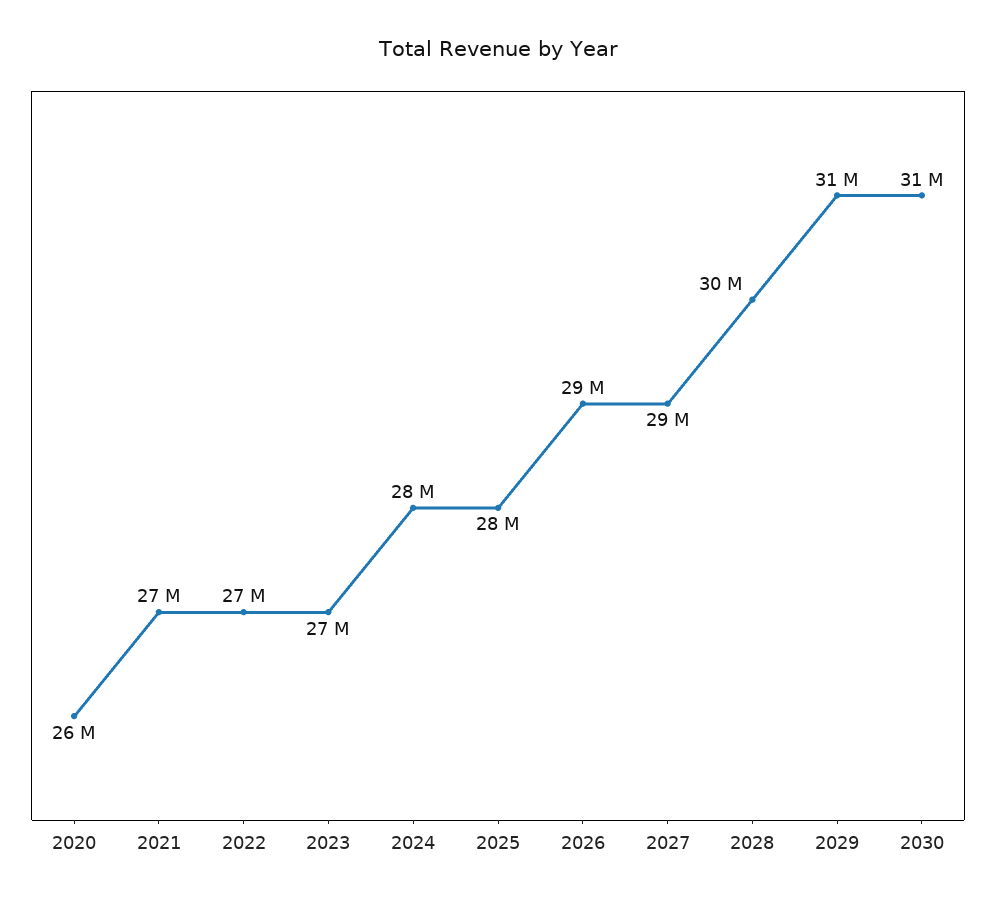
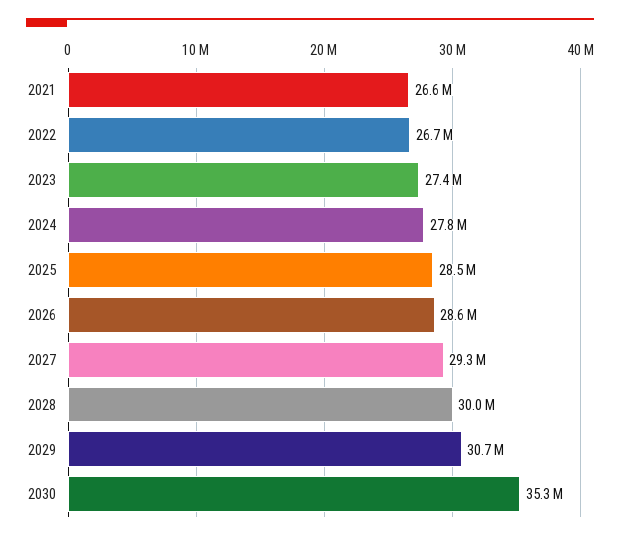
  {
-   "2020": 26000000,
    "2021": 26600000,
    "2022": 26700000,
    "2023": 27400000,
    "2024": 27800000,
    "2025": 28500000,
    "2026": 28600000,
    "2027": 29300000,
    "2028": 30000000,
    "2029": 30700000,
-   "2030": 31000000
+   "2030": 35300000
  }

